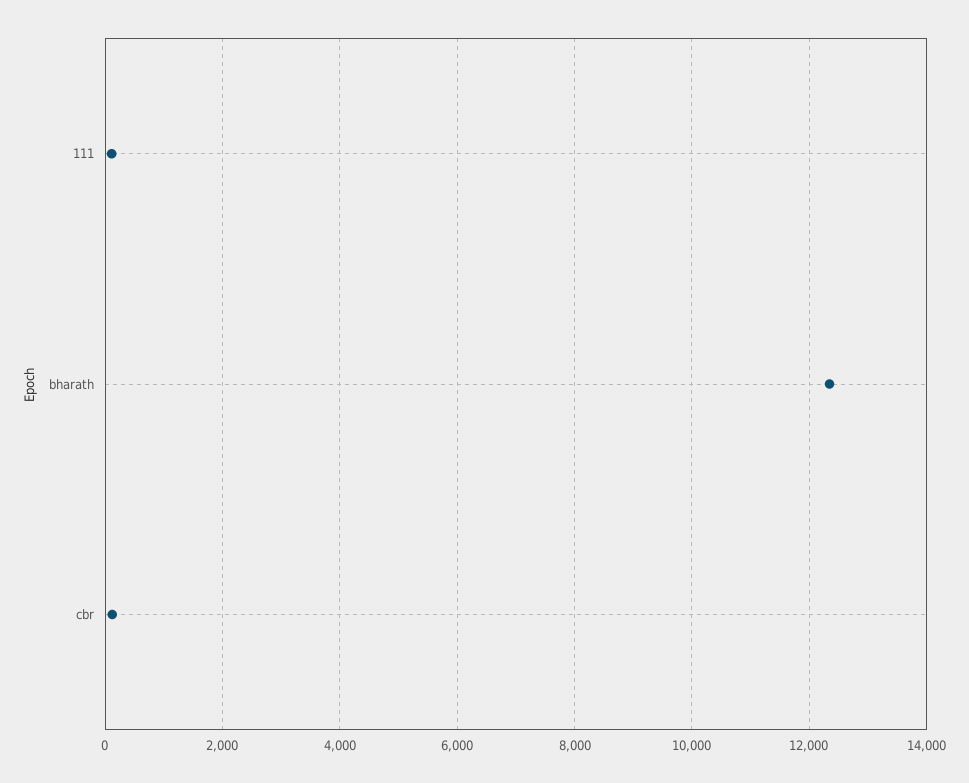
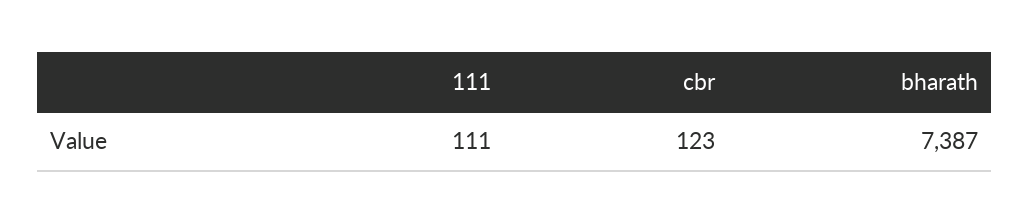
  {
    "111": 111,
-   "bharath": 12400,
+   "bharath": 7387,
    "cbr": 123
  }

